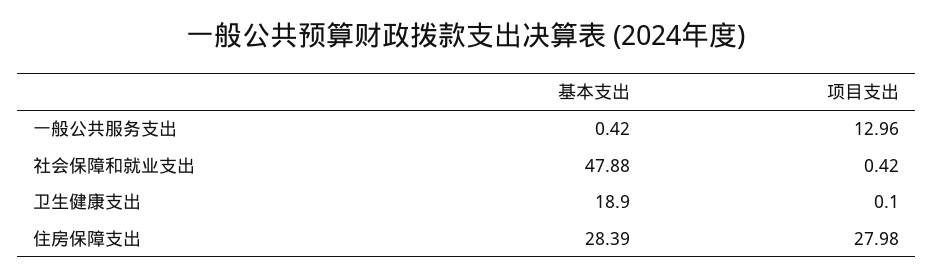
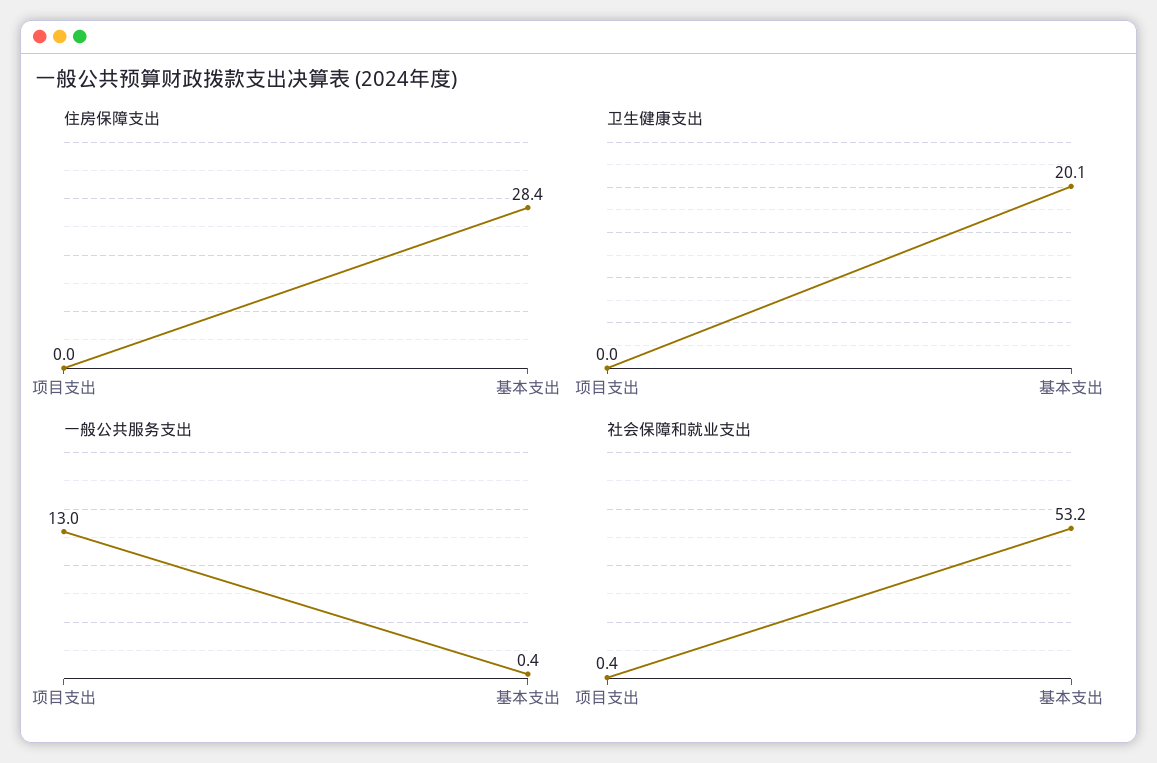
  {
    "一般公共服务支出": {
      "基本支出": 0.42,
      "项目支出": 12.96
    },
    "社会保障和就业支出": {
-     "基本支出": 47.88,
+     "基本支出": 53.2,
      "项目支出": 0.42
    },
    "卫生健康支出": {
-     "基本支出": 18.9,
+     "基本支出": 20.1,
-     "项目支出": 0.1
+     "项目支出": 0
    },
    "住房保障支出": {
      "基本支出": 28.39,
-     "项目支出": 27.98
+     "项目支出": 0
    }
  }

